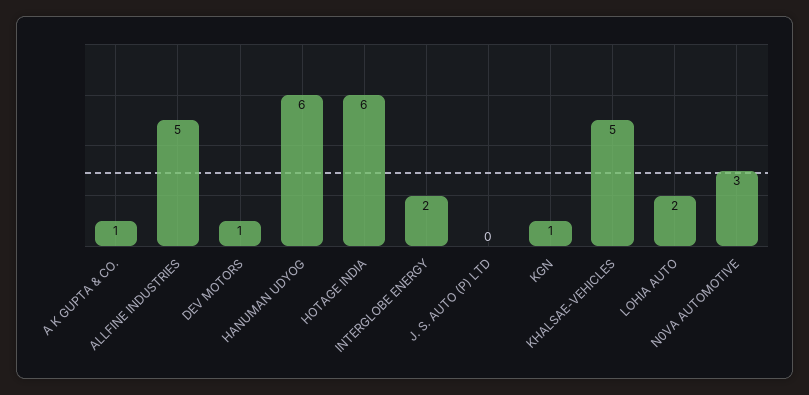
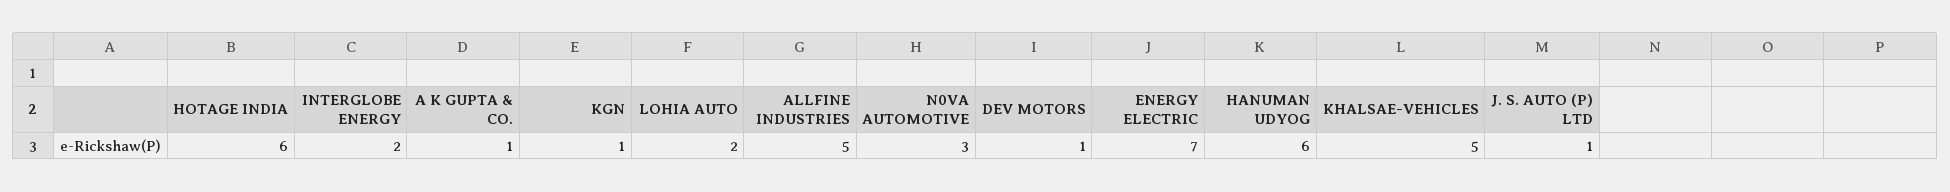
  {
    "A K GUPTA & CO.": 1,
    "ALLFINE INDUSTRIES": 5,
    "DEV MOTORS": 1,
    "HANUMAN UDYOG": 6,
    "HOTAGE INDIA": 6,
    "INTERGLOBE ENERGY": 2,
-   "J. S. AUTO (P) LTD": 0,
+   "J. S. AUTO (P) LTD": 1,
    "KGN": 1,
    "KHALSAE-VEHICLES": 5,
    "LOHIA AUTO": 2,
-   "N0VA AUTOMOTIVE": 3
+   "N0VA AUTOMOTIVE": 3,
+   "ENERGY ELECTRIC": 7
  }

